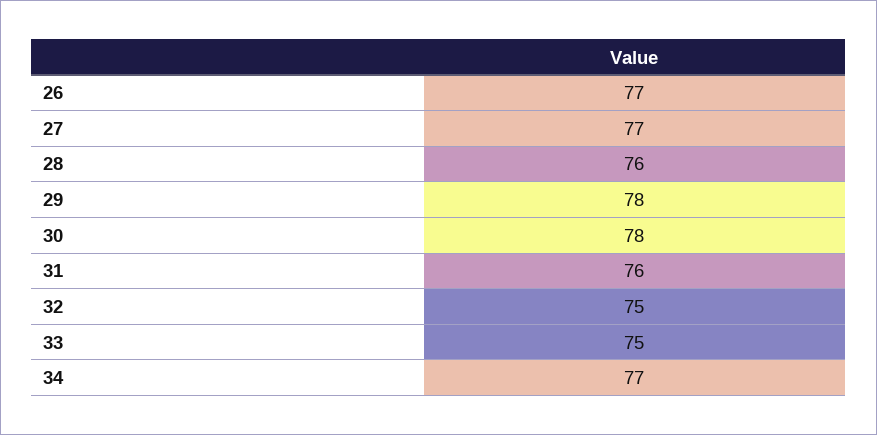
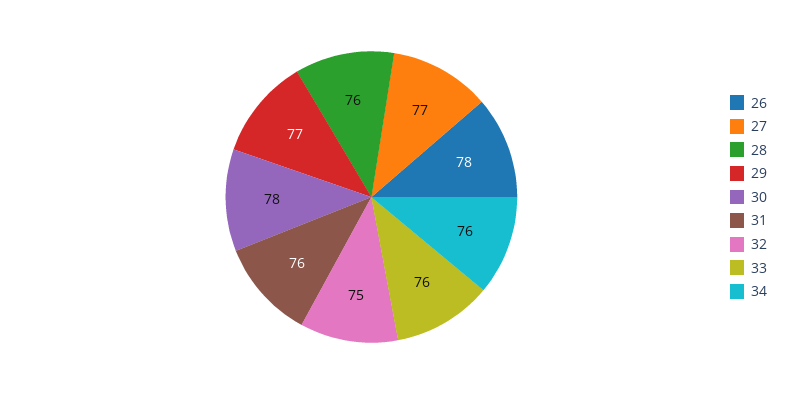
  {
-   "26": 77,
+   "26": 78,
    "27": 77,
    "28": 76,
-   "29": 78,
+   "29": 77,
    "30": 78,
    "31": 76,
    "32": 75,
-   "33": 75,
+   "33": 76,
-   "34": 77
+   "34": 76
  }

